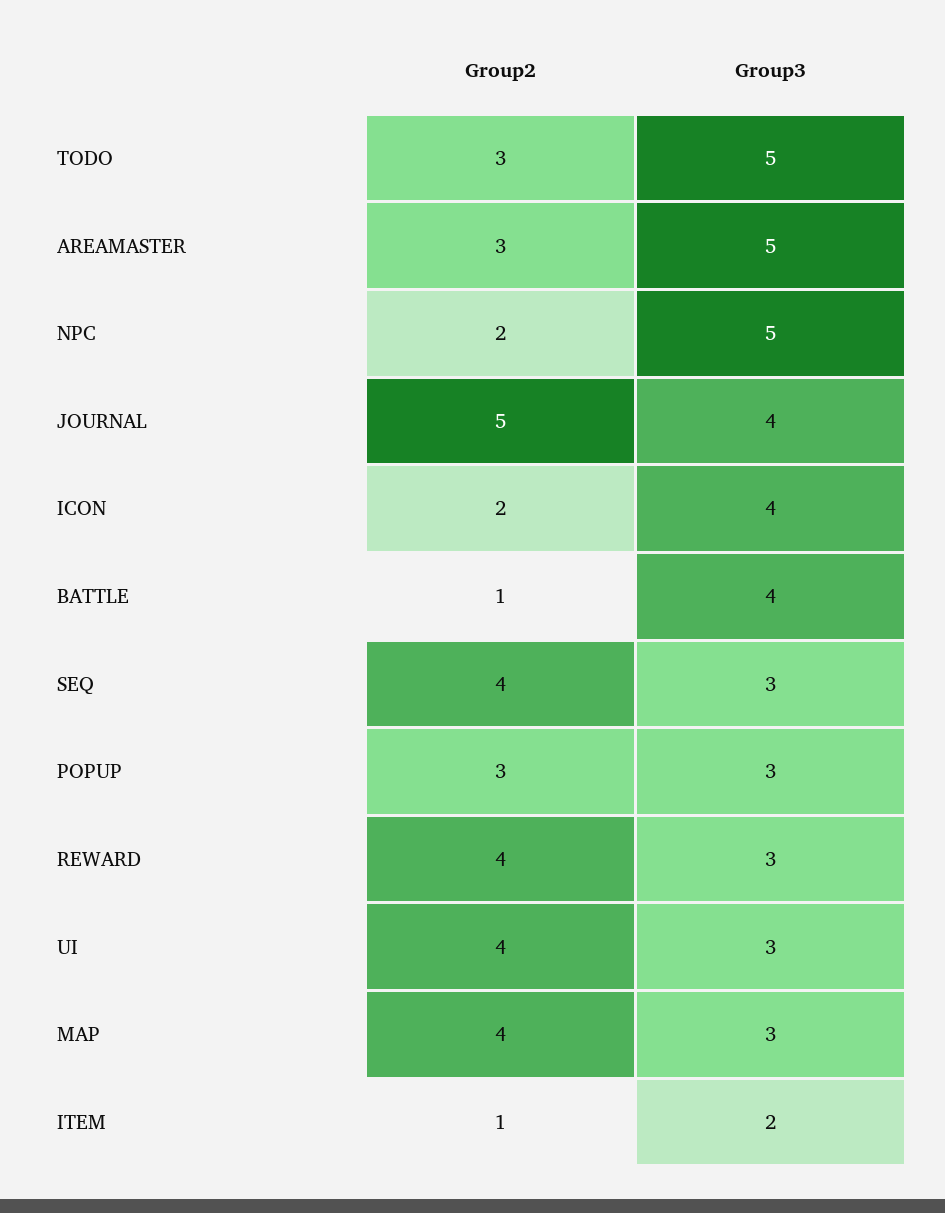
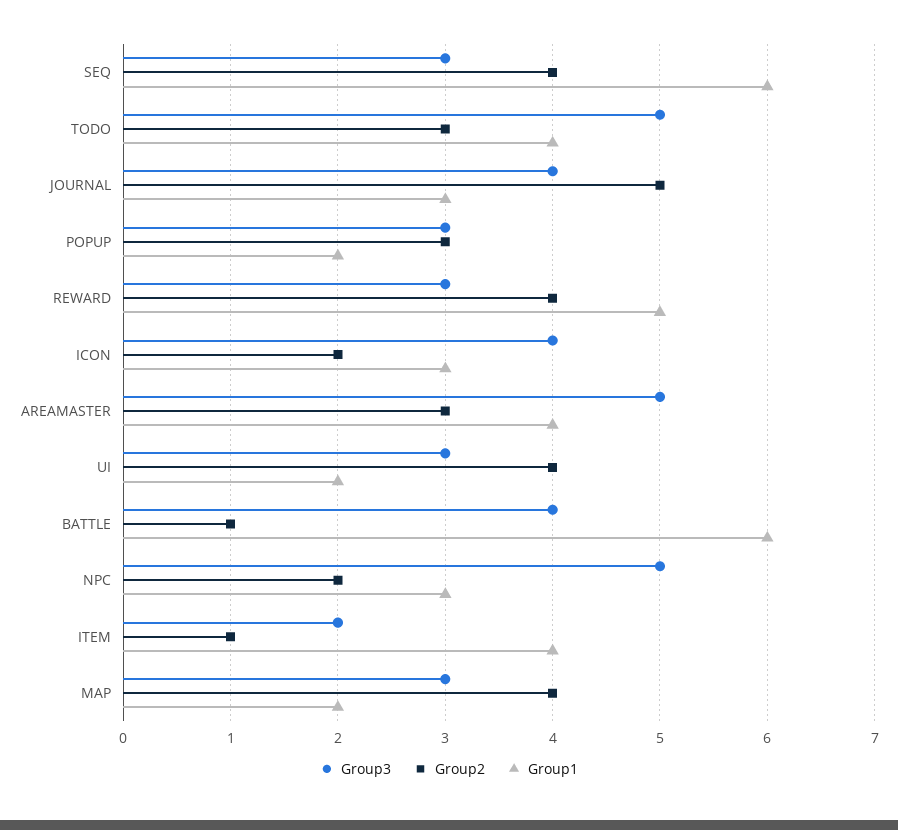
  {
    "Group2": {
      "TODO": 3,
      "AREAMASTER": 3,
      "NPC": 2,
      "JOURNAL": 5,
      "ICON": 2,
      "BATTLE": 1,
      "SEQ": 4,
      "POPUP": 3,
      "REWARD": 4,
      "UI": 4,
      "MAP": 4,
      "ITEM": 1
    },
    "Group3": {
      "TODO": 5,
      "AREAMASTER": 5,
      "NPC": 5,
      "JOURNAL": 4,
      "ICON": 4,
      "BATTLE": 4,
      "SEQ": 3,
      "POPUP": 3,
      "REWARD": 3,
      "UI": 3,
      "MAP": 3,
      "ITEM": 2
-   }
+   },
+   "Group1": {
+     "SEQ": 6,
+     "TODO": 4,
+     "JOURNAL": 3,
+     "POPUP": 2,
+     "REWARD": 5,
+     "ICON": 3,
+     "AREAMASTER": 4,
+     "UI": 2,
+     "BATTLE": 6,
+     "NPC": 3,
+     "ITEM": 4,
+     "MAP": 2
+   }
  }

